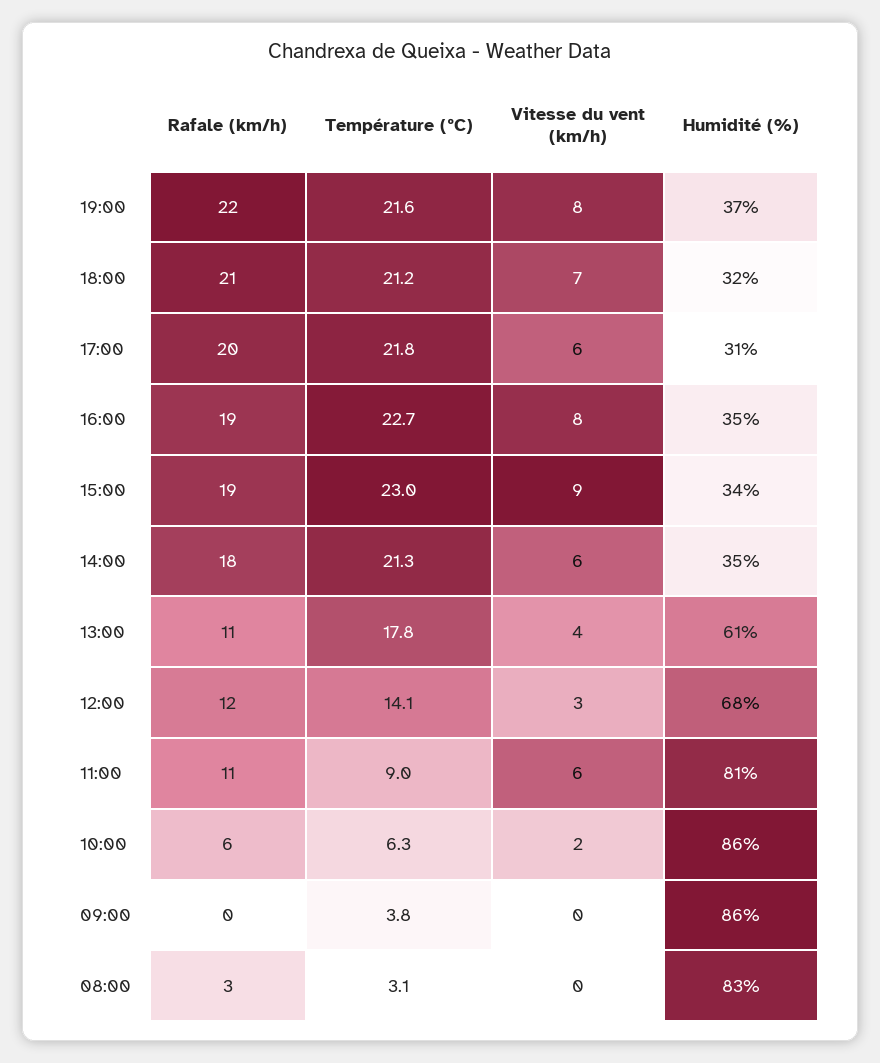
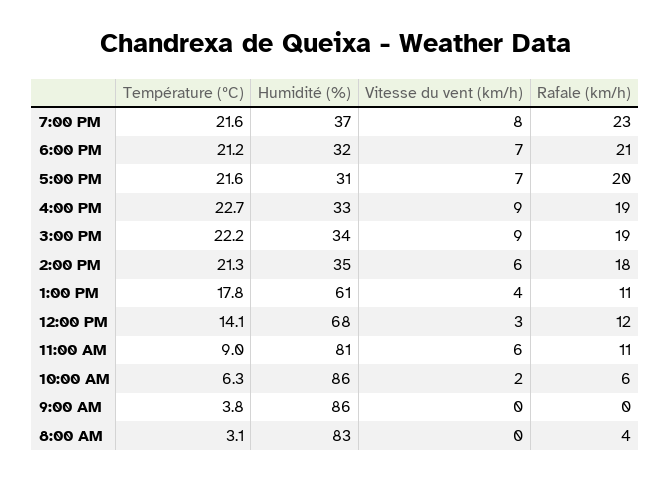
  {
    "Rafale (km/h)": {
-     "19:00": 22,
+     "19:00": 23,
      "18:00": 21,
      "17:00": 20,
      "16:00": 19,
      "15:00": 19,
      "14:00": 18,
      "13:00": 11,
      "12:00": 12,
      "11:00": 11,
      "10:00": 6,
      "09:00": 0,
-     "08:00": 3
+     "08:00": 4
    },
    "Température (ºC)": {
      "19:00": 21.6,
      "18:00": 21.2,
-     "17:00": 21.8,
+     "17:00": 21.6,
      "16:00": 22.7,
-     "15:00": 23,
+     "15:00": 22.2,
      "14:00": 21.3,
      "13:00": 17.8,
      "12:00": 14.1,
      "11:00": 9,
      "10:00": 6.3,
      "09:00": 3.8,
      "08:00": 3.1
    },
    "Vitesse du vent (km/h)": {
      "19:00": 8,
      "18:00": 7,
-     "17:00": 6,
+     "17:00": 7,
-     "16:00": 8,
+     "16:00": 9,
      "15:00": 9,
      "14:00": 6,
      "13:00": 4,
      "12:00": 3,
      "11:00": 6,
      "10:00": 2,
      "09:00": 0,
      "08:00": 0
    },
    "Humidité (%)": {
      "19:00": 37,
      "18:00": 32,
      "17:00": 31,
-     "16:00": 35,
+     "16:00": 33,
      "15:00": 34,
      "14:00": 35,
      "13:00": 61,
      "12:00": 68,
      "11:00": 81,
      "10:00": 86,
      "09:00": 86,
      "08:00": 83
    }
  }

